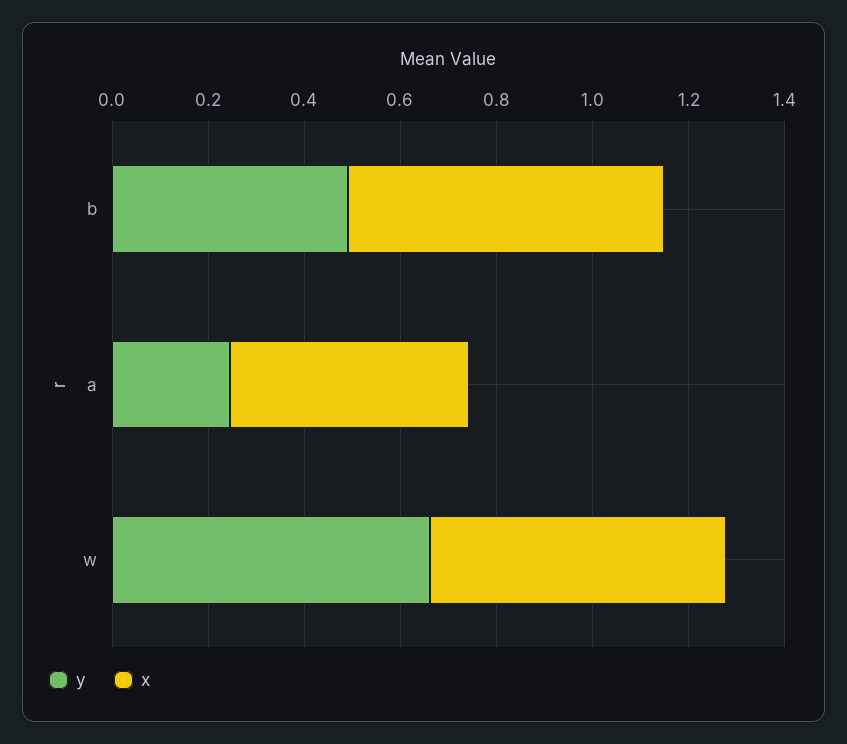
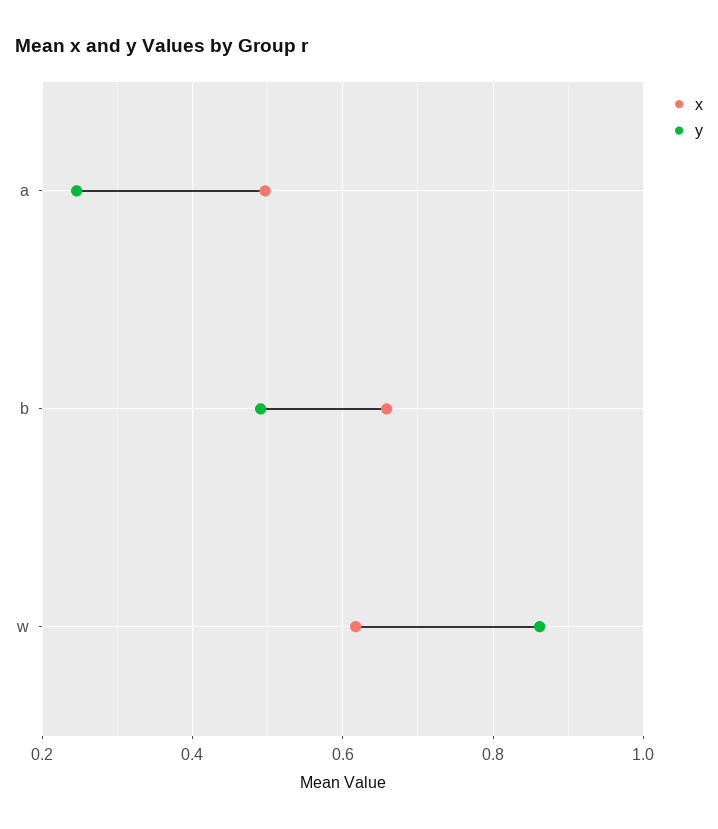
  {
    "y": {
      "b": 0.5,
      "a": 0.24,
-     "w": 0.65
+     "w": 0.86
    },
    "x": {
      "b": 0.66,
      "a": 0.5,
      "w": 0.62
    }
  }

